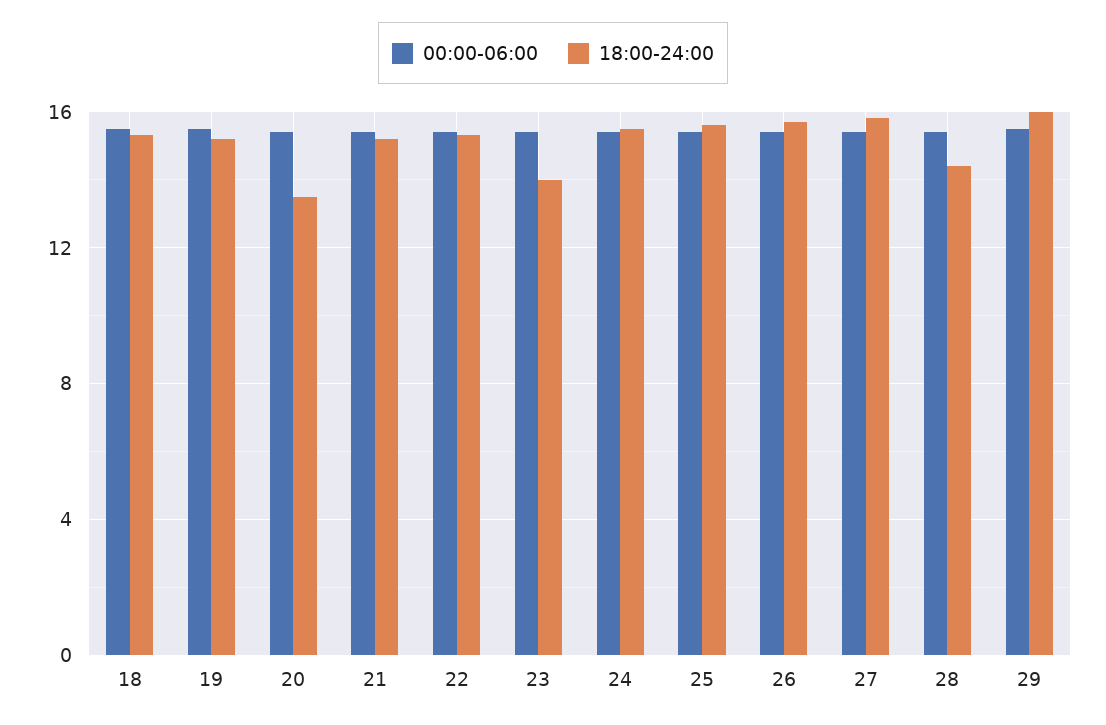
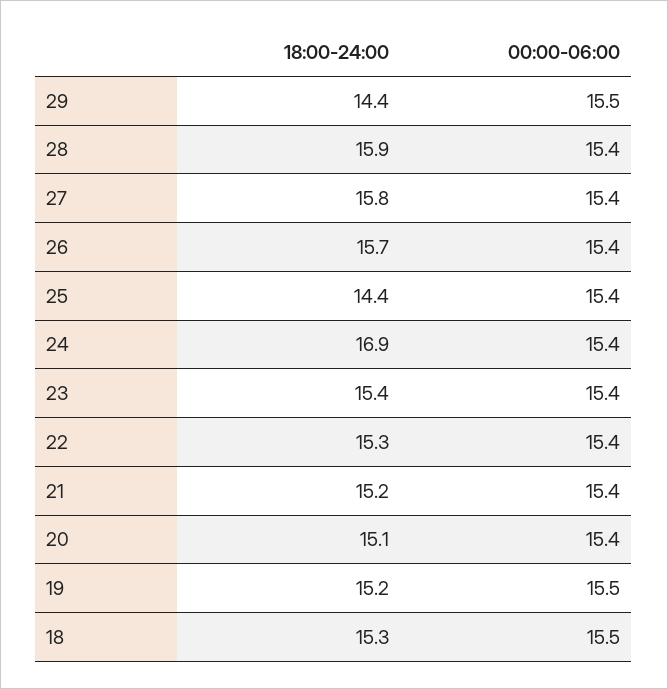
  {
    "00:00-06:00": {
      "18": 15.5,
      "19": 15.5,
      "20": 15.4,
      "21": 15.4,
      "22": 15.4,
      "23": 15.4,
      "24": 15.4,
      "25": 15.4,
      "26": 15.4,
      "27": 15.4,
      "28": 15.4,
      "29": 15.5
    },
    "18:00-24:00": {
      "18": 15.3,
      "19": 15.2,
-     "20": 13.5,
+     "20": 15.1,
      "21": 15.2,
      "22": 15.3,
-     "23": 14,
+     "23": 15.4,
-     "24": 15.5,
+     "24": 16.9,
-     "25": 15.5,
+     "25": 14.4,
      "26": 15.7,
      "27": 15.8,
-     "28": 14.5,
+     "28": 15.9,
-     "29": 16
+     "29": 14.4
    }
  }

